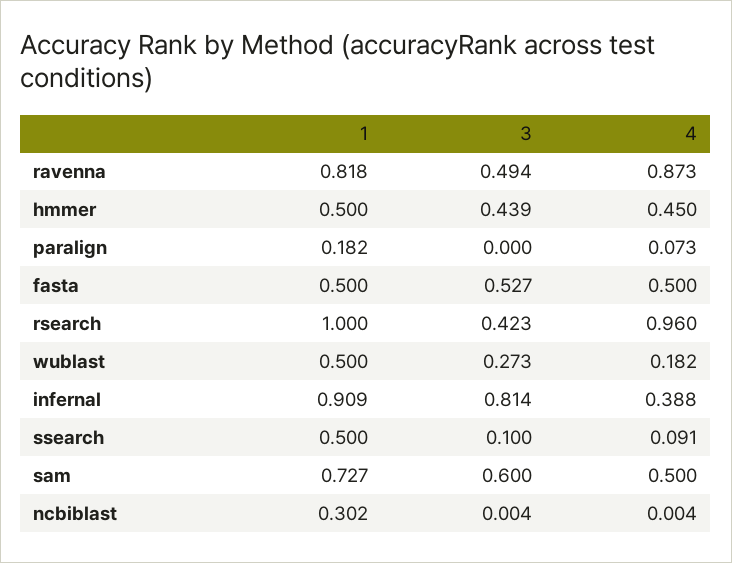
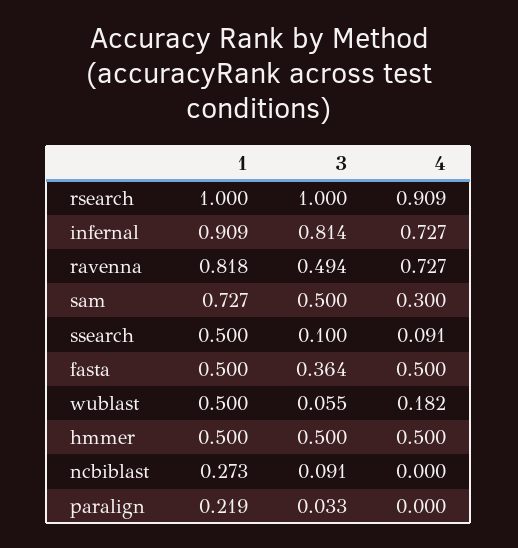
  {
    "1": {
      "ravenna": 0.818,
      "hmmer": 0.5,
-     "paralign": 0.182,
+     "paralign": 0.219,
      "fasta": 0.5,
      "rsearch": 1,
      "wublast": 0.5,
      "infernal": 0.909,
      "ssearch": 0.5,
      "sam": 0.727,
-     "ncbiblast": 0.302
+     "ncbiblast": 0.273
    },
    "3": {
      "ravenna": 0.494,
-     "hmmer": 0.439,
+     "hmmer": 0.5,
-     "paralign": 0,
+     "paralign": 0.033,
-     "fasta": 0.527,
+     "fasta": 0.364,
-     "rsearch": 0.423,
+     "rsearch": 1,
-     "wublast": 0.273,
+     "wublast": 0.055,
      "infernal": 0.814,
      "ssearch": 0.1,
-     "sam": 0.6,
+     "sam": 0.5,
-     "ncbiblast": 0.004
+     "ncbiblast": 0.091
    },
    "4": {
-     "ravenna": 0.873,
+     "ravenna": 0.727,
-     "hmmer": 0.45,
+     "hmmer": 0.5,
-     "paralign": 0.073,
+     "paralign": 0,
      "fasta": 0.5,
-     "rsearch": 0.96,
+     "rsearch": 0.909,
      "wublast": 0.182,
-     "infernal": 0.388,
+     "infernal": 0.727,
      "ssearch": 0.091,
-     "sam": 0.5,
+     "sam": 0.3,
-     "ncbiblast": 0.004
+     "ncbiblast": 0
    }
  }

